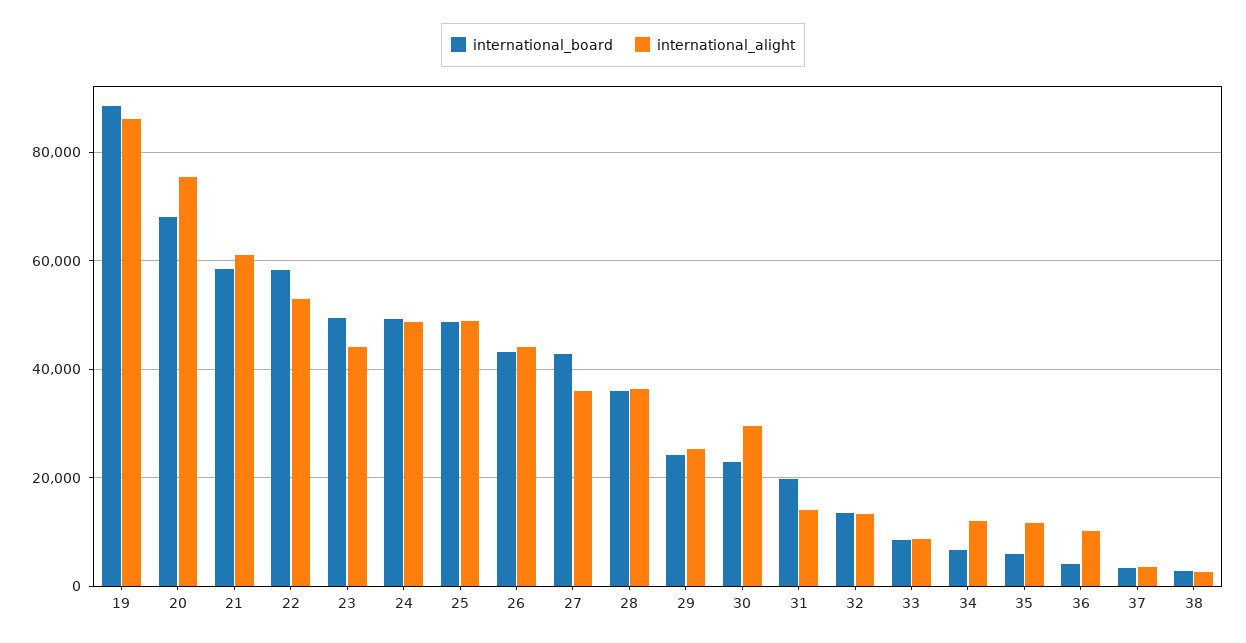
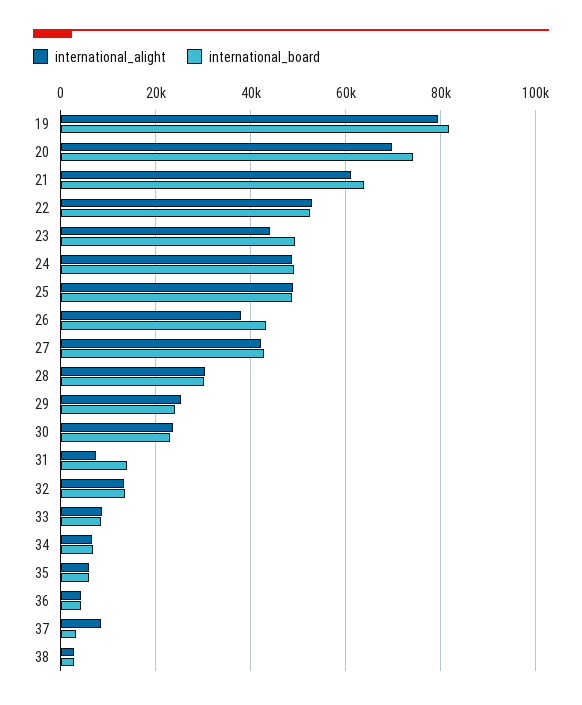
  {
    "international_board": {
-     "19": 88000,
+     "19": 82000,
-     "20": 68000,
+     "20": 74000,
-     "21": 58000,
+     "21": 64000,
-     "22": 58000,
+     "22": 52000,
      "23": 50000,
      "24": 50000,
      "25": 48000,
      "26": 44000,
      "27": 42000,
-     "28": 36000,
+     "28": 30000,
      "29": 24000,
      "30": 22000,
-     "31": 20000,
+     "31": 14000,
      "32": 14000,
      "33": 8000,
      "34": 6000,
      "35": 6000,
      "36": 4000,
      "37": 4000,
      "38": 2000
    },
    "international_alight": {
-     "19": 86000,
+     "19": 80000,
-     "20": 76000,
+     "20": 70000,
      "21": 62000,
      "22": 52000,
      "23": 44000,
      "24": 48000,
      "25": 48000,
-     "26": 44000,
+     "26": 38000,
-     "27": 36000,
+     "27": 42000,
-     "28": 36000,
+     "28": 30000,
      "29": 26000,
-     "30": 30000,
+     "30": 24000,
-     "31": 14000,
+     "31": 8000,
      "32": 14000,
      "33": 8000,
-     "34": 12000,
+     "34": 6000,
-     "35": 12000,
+     "35": 6000,
-     "36": 10000,
+     "36": 4000,
-     "37": 4000,
+     "37": 8000,
      "38": 2000
    }
  }

